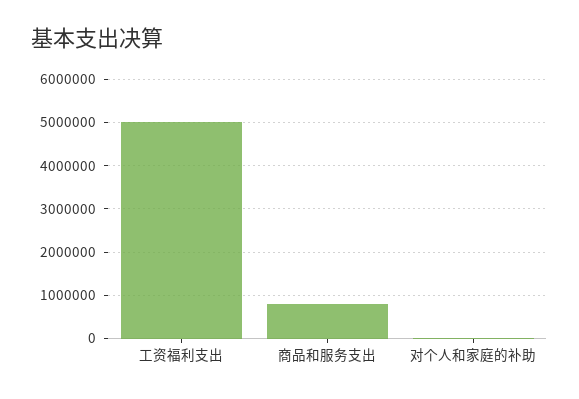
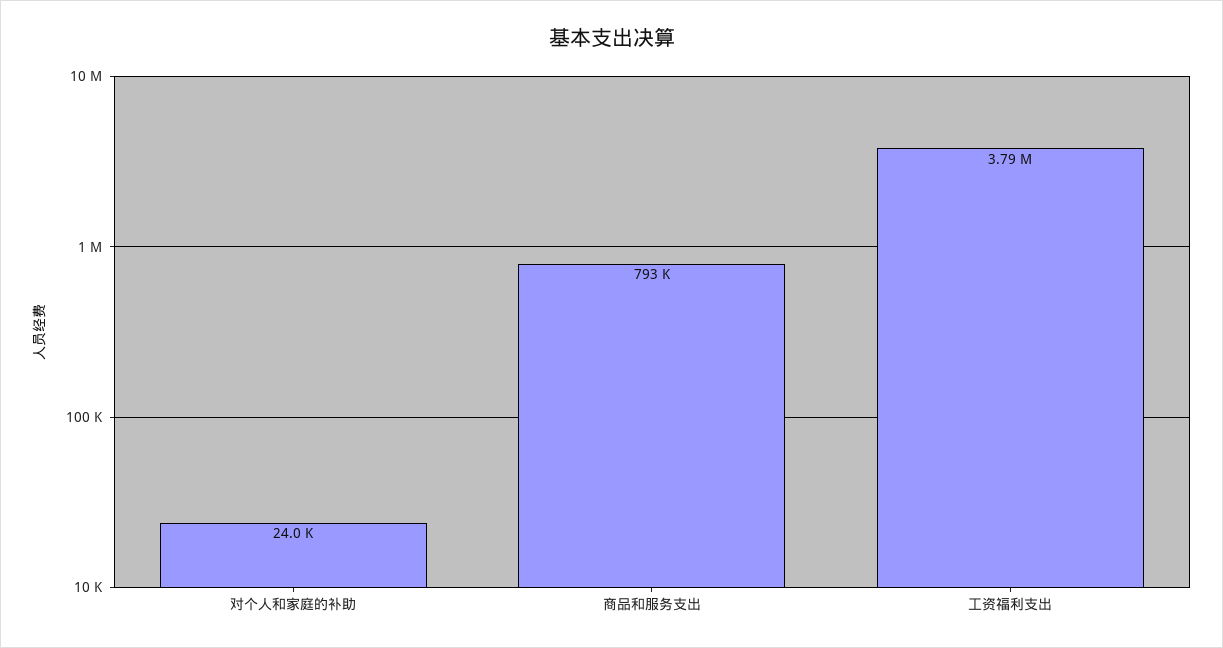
  {
-   "工资福利支出": 5000000,
+   "工资福利支出": 3790000,
    "商品和服务支出": 793000,
    "对个人和家庭的补助": 24000
  }

